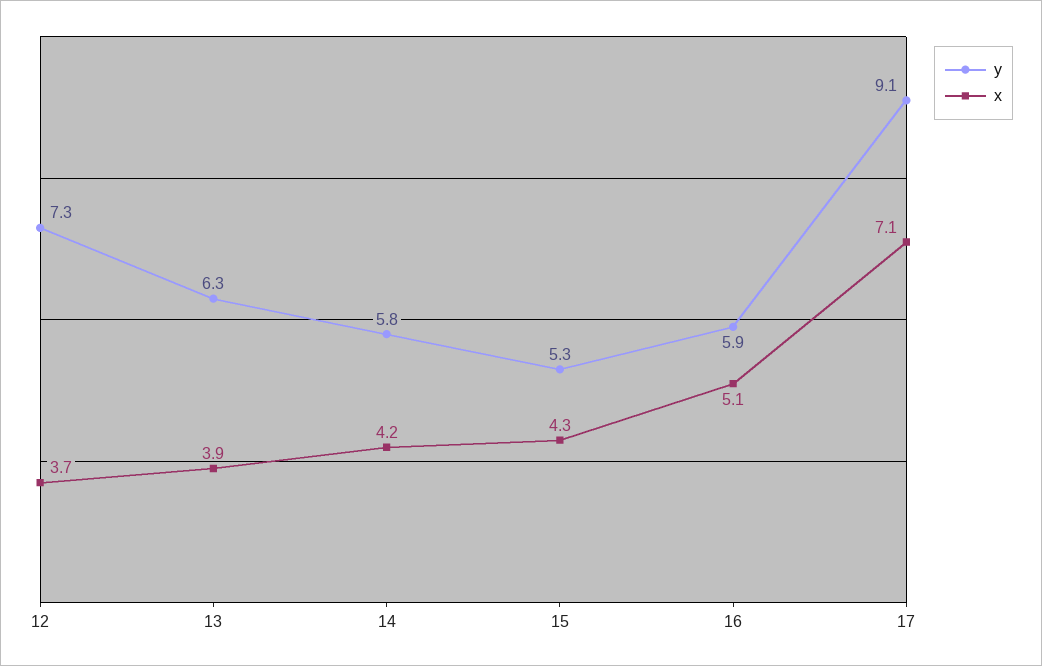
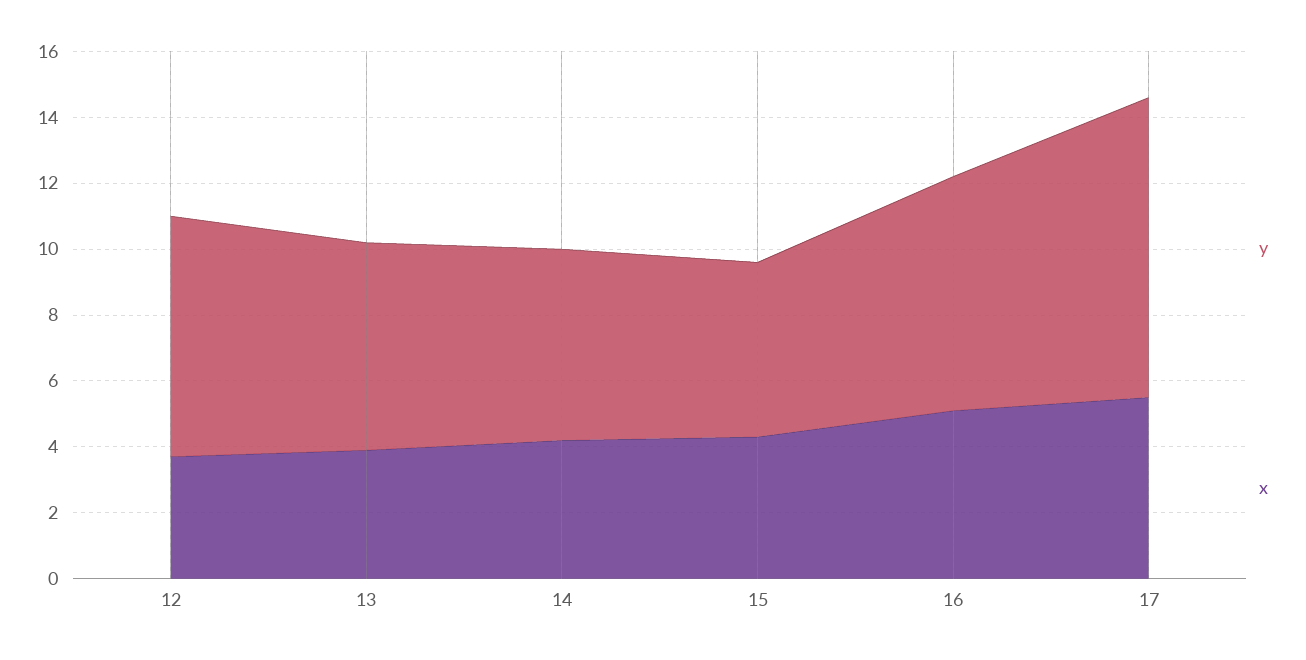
  {
    "y": {
      "12": 7.3,
      "13": 6.3,
      "14": 5.8,
      "15": 5.3,
-     "16": 5.9,
+     "16": 7,
      "17": 9.1
    },
    "x": {
      "12": 3.7,
      "13": 3.9,
      "14": 4.2,
      "15": 4.3,
      "16": 5.1,
-     "17": 7.1
+     "17": 5.5
    }
  }

